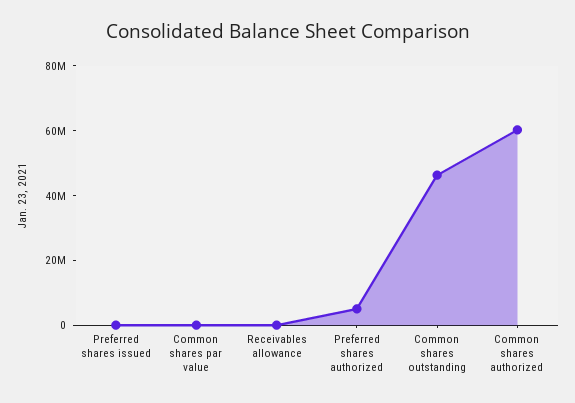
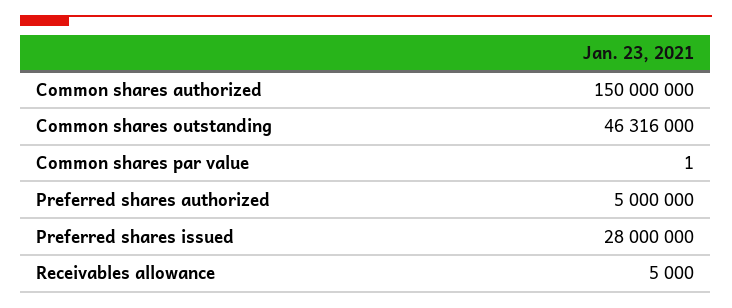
  {
-   "Preferred shares issued": 0,
+   "Preferred shares issued": 28000000,
    "Common shares par value": 1,
    "Receivables allowance": 5000,
    "Preferred shares authorized": 5000000,
    "Common shares outstanding": 46316000,
-   "Common shares authorized": 60000000
+   "Common shares authorized": 150000000
  }

